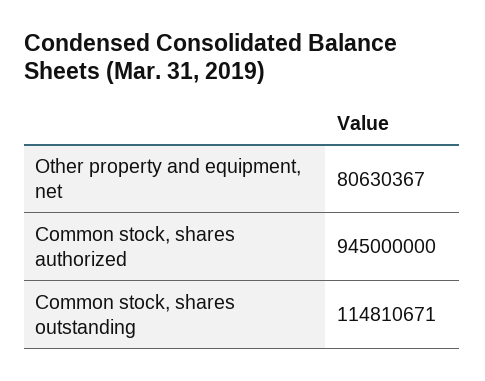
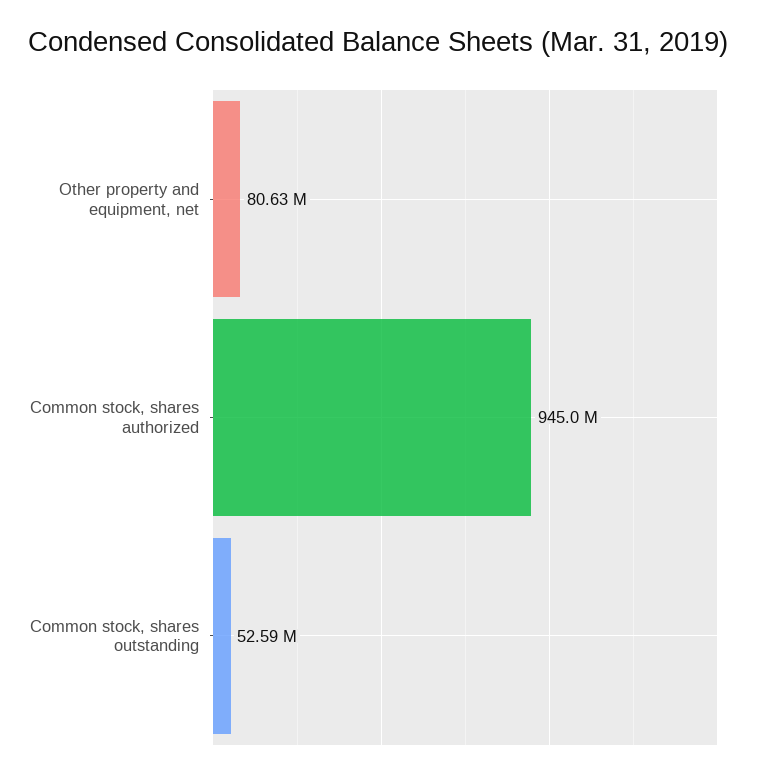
  {
    "Other property and equipment, net": 80630367,
    "Common stock, shares authorized": 945000000,
-   "Common stock, shares outstanding": 114810671
+   "Common stock, shares outstanding": 52590000
  }

